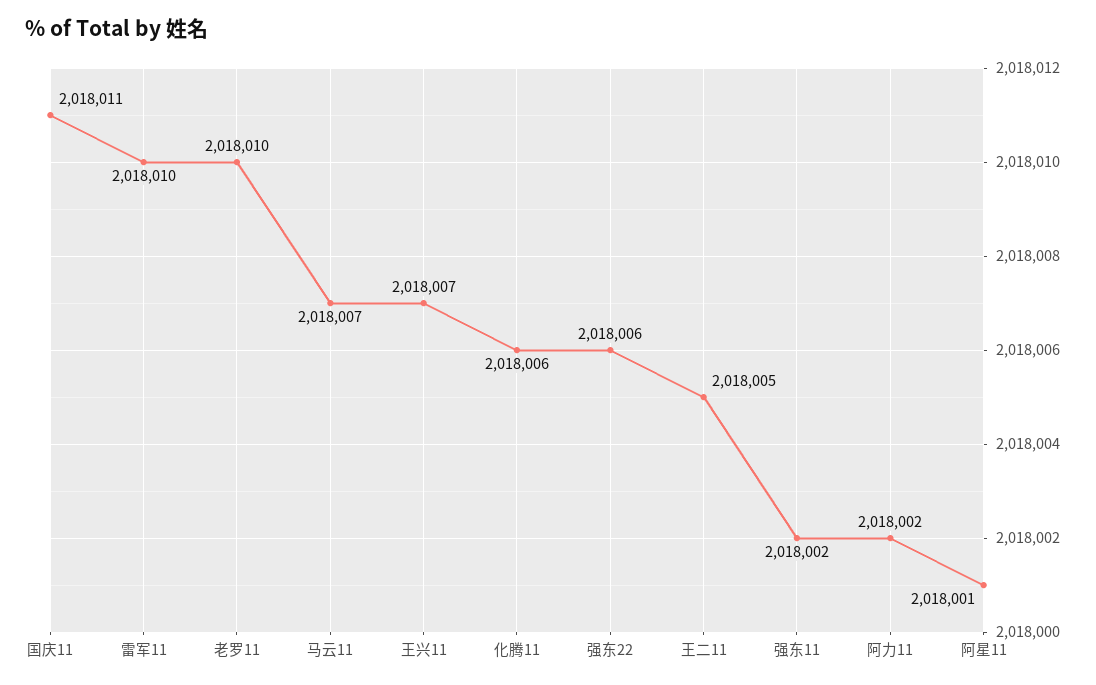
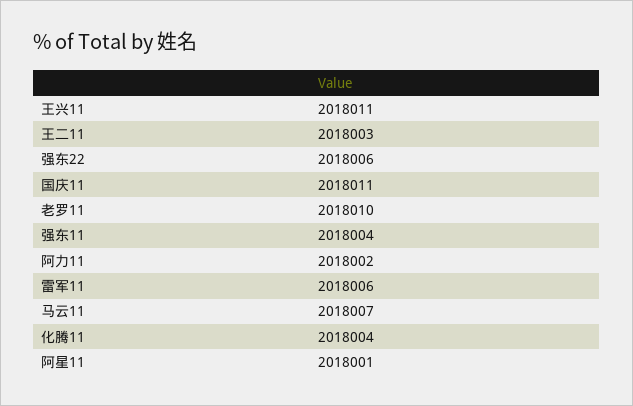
  {
    "国庆11": 2018011,
-   "雷军11": 2018010,
+   "雷军11": 2018006,
    "老罗11": 2018010,
    "马云11": 2018007,
-   "王兴11": 2018007,
+   "王兴11": 2018011,
-   "化腾11": 2018006,
+   "化腾11": 2018004,
    "强东22": 2018006,
-   "王二11": 2018005,
+   "王二11": 2018003,
-   "强东11": 2018002,
+   "强东11": 2018004,
    "阿力11": 2018002,
    "阿星11": 2018001
  }

